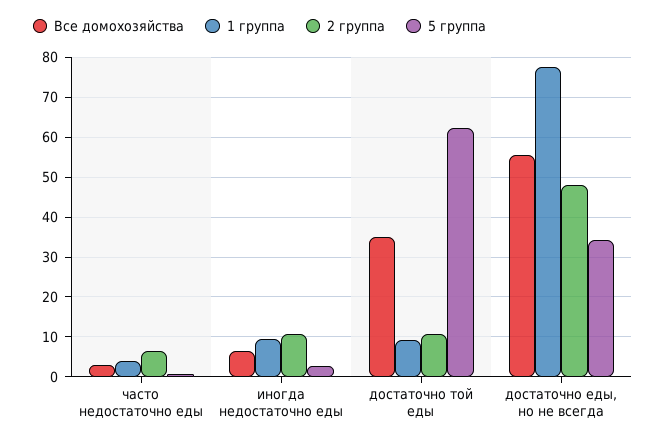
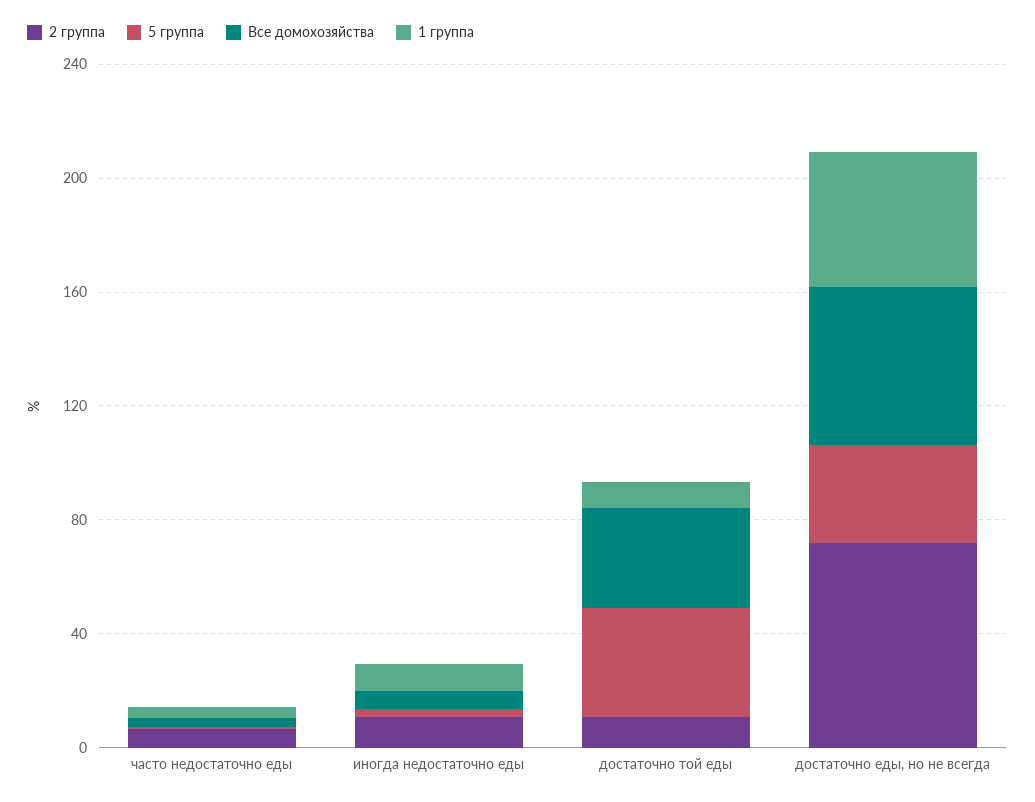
  {
    "Все домохозяйства": {
      "часто недостаточно еды": 4,
      "иногда недостаточно еды": 6,
      "достаточно той еды": 34,
      "достаточно еды, но не всегда": 56
    },
    "1 группа": {
      "часто недостаточно еды": 4,
      "иногда недостаточно еды": 10,
      "достаточно той еды": 10,
-     "достаточно еды, но не всегда": 78
+     "достаточно еды, но не всегда": 50
    },
    "2 группа": {
      "часто недостаточно еды": 6,
      "иногда недостаточно еды": 10,
      "достаточно той еды": 10,
-     "достаточно еды, но не всегда": 48
+     "достаточно еды, но не всегда": 70
    },
    "5 группа": {
      "часто недостаточно еды": 0,
      "иногда недостаточно еды": 2,
-     "достаточно той еды": 62,
+     "достаточно той еды": 40,
      "достаточно еды, но не всегда": 34
    }
  }

